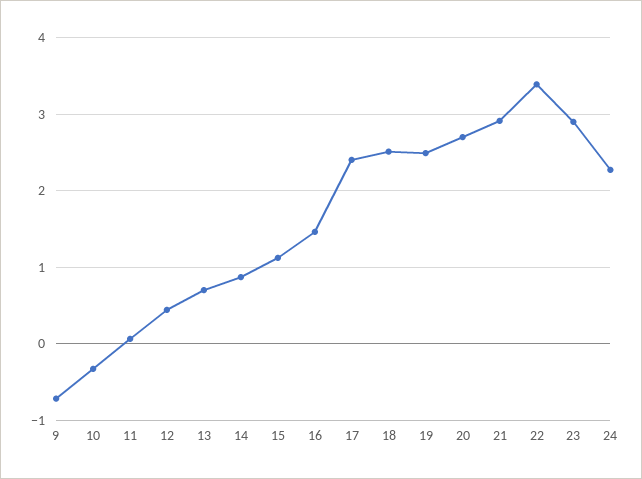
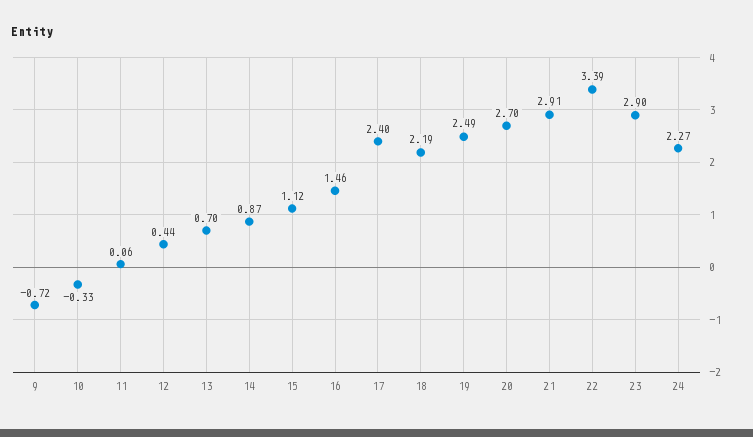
  {
    "9": -0.72,
    "10": -0.33,
    "11": 0.06,
    "12": 0.44,
    "13": 0.7,
    "14": 0.87,
    "15": 1.12,
    "16": 1.46,
    "17": 2.4,
-   "18": 2.5,
+   "18": 2.19,
    "19": 2.49,
    "20": 2.7,
    "21": 2.91,
    "22": 3.39,
    "23": 2.9,
    "24": 2.27
  }

